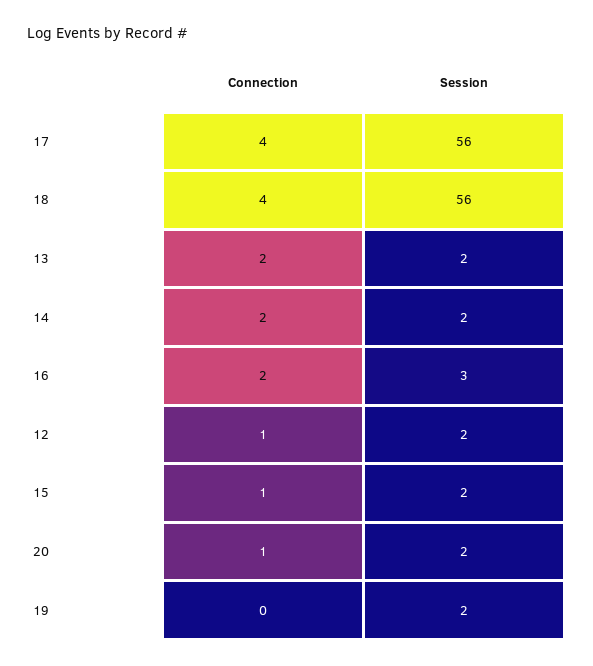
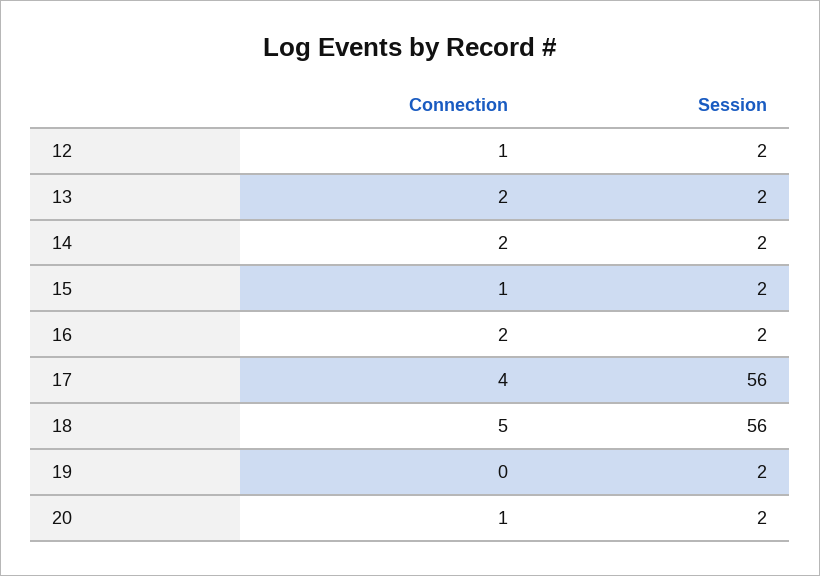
  {
    "Connection": {
      "17": 4,
-     "18": 4,
+     "18": 5,
      "13": 2,
      "14": 2,
      "16": 2,
      "12": 1,
      "15": 1,
      "20": 1,
      "19": 0
    },
    "Session": {
      "17": 56,
      "18": 56,
      "13": 2,
      "14": 2,
-     "16": 3,
+     "16": 2,
      "12": 2,
      "15": 2,
      "20": 2,
      "19": 2
    }
  }

